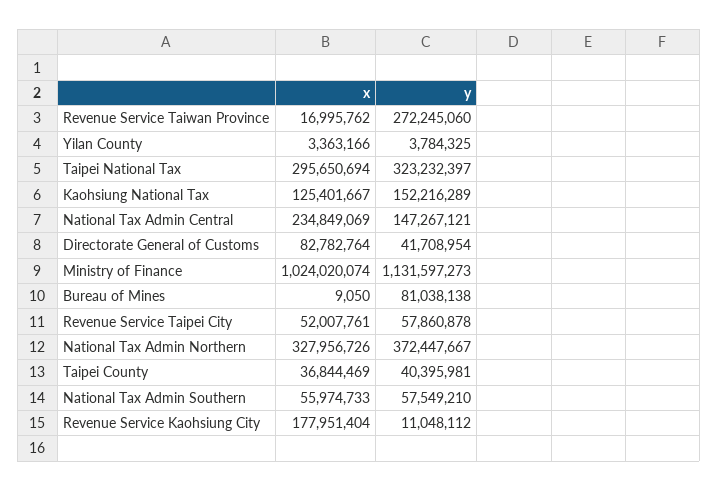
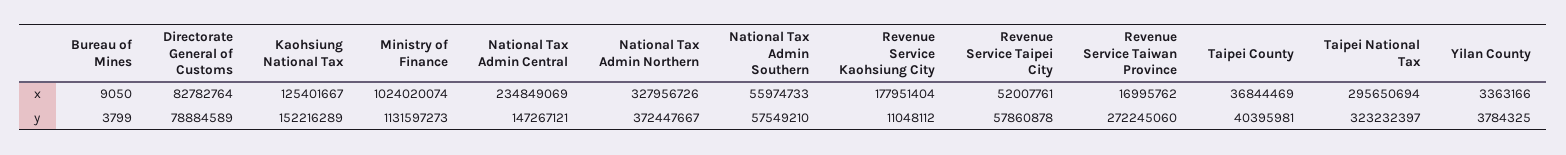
  {
    "x": {
      "Revenue Service Taiwan Province": 16995762,
      "Yilan County": 3363166,
      "Taipei National Tax": 295650694,
      "Kaohsiung National Tax": 125401667,
      "National Tax Admin Central": 234849069,
      "Directorate General of Customs": 82782764,
      "Ministry of Finance": 1024020074,
      "Bureau of Mines": 9050,
      "Revenue Service Taipei City": 52007761,
      "National Tax Admin Northern": 327956726,
      "Taipei County": 36844469,
      "National Tax Admin Southern": 55974733,
      "Revenue Service Kaohsiung City": 177951404
    },
    "y": {
      "Revenue Service Taiwan Province": 272245060,
      "Yilan County": 3784325,
      "Taipei National Tax": 323232397,
      "Kaohsiung National Tax": 152216289,
      "National Tax Admin Central": 147267121,
-     "Directorate General of Customs": 41708954,
+     "Directorate General of Customs": 78884589,
      "Ministry of Finance": 1131597273,
-     "Bureau of Mines": 81038138,
+     "Bureau of Mines": 3799,
      "Revenue Service Taipei City": 57860878,
      "National Tax Admin Northern": 372447667,
      "Taipei County": 40395981,
      "National Tax Admin Southern": 57549210,
      "Revenue Service Kaohsiung City": 11048112
    }
  }

